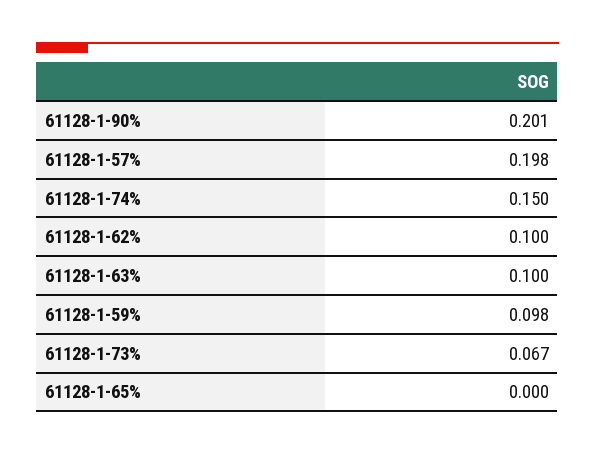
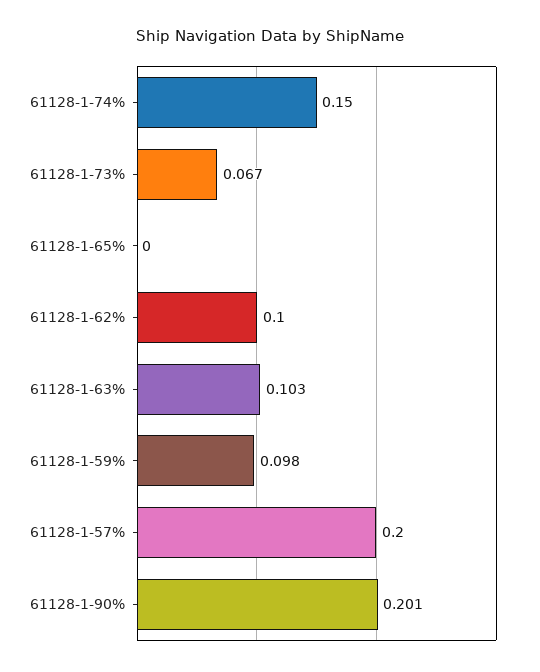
  {
    "61128-1-90%": 0.201,
-   "61128-1-57%": 0.198,
+   "61128-1-57%": 0.2,
    "61128-1-74%": 0.15,
    "61128-1-62%": 0.1,
-   "61128-1-63%": 0.1,
+   "61128-1-63%": 0.103,
    "61128-1-59%": 0.098,
    "61128-1-73%": 0.067,
    "61128-1-65%": 0
  }

